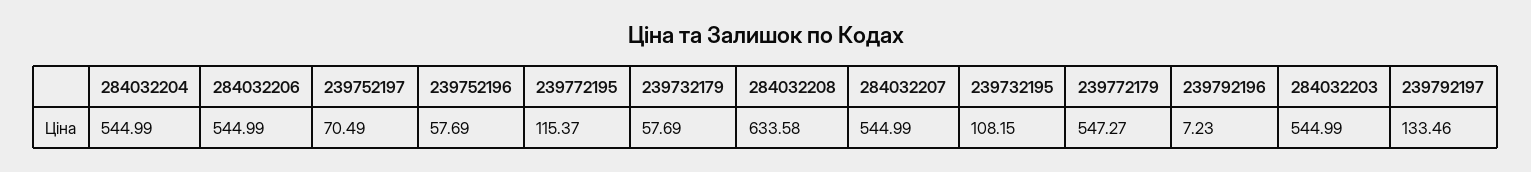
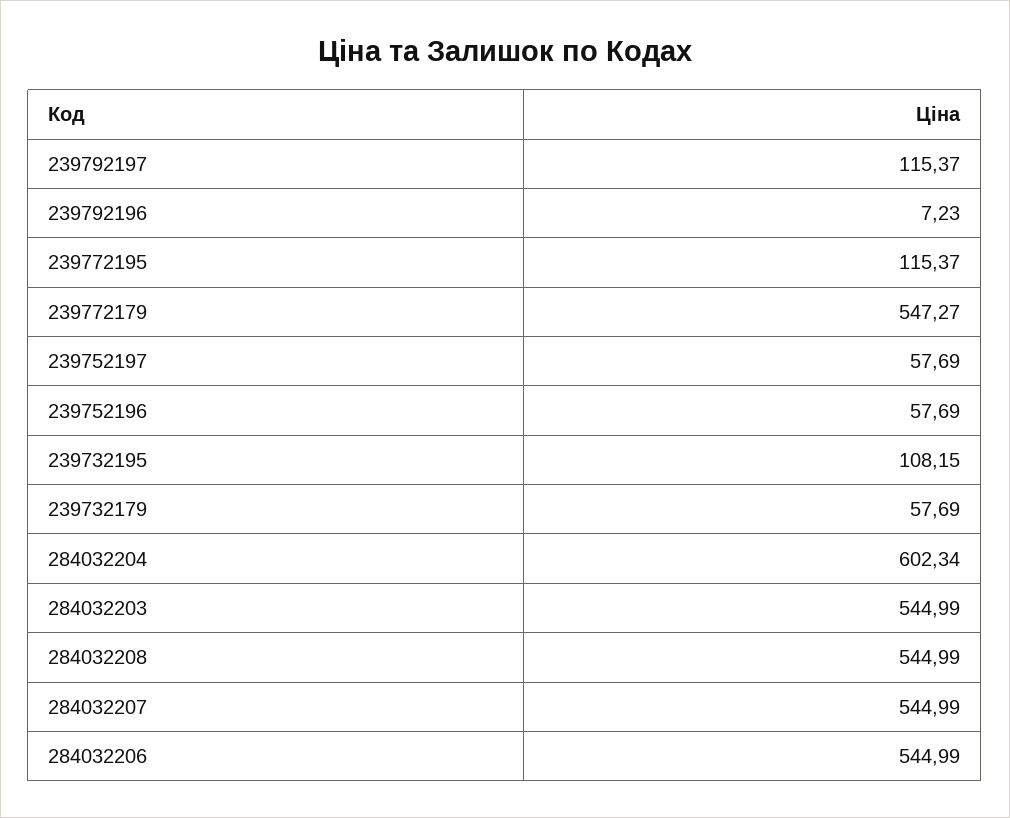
  {
-   "284032204": 544.99,
+   "284032204": 602.34,
    "284032206": 544.99,
-   "239752197": 70.49,
+   "239752197": 57.69,
    "239752196": 57.69,
    "239772195": 115.37,
    "239732179": 57.69,
-   "284032208": 633.58,
+   "284032208": 544.99,
    "284032207": 544.99,
    "239732195": 108.15,
    "239772179": 547.27,
    "239792196": 7.23,
    "284032203": 544.99,
-   "239792197": 133.46
+   "239792197": 115.37
  }

